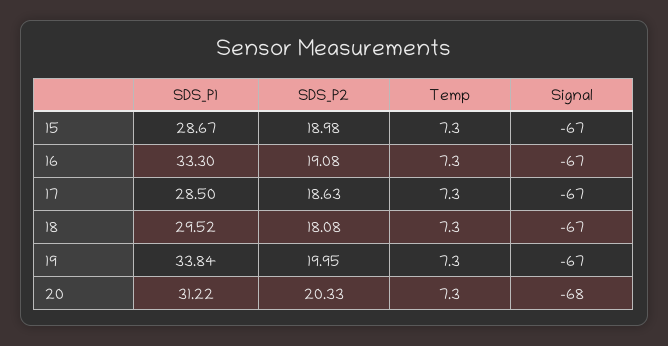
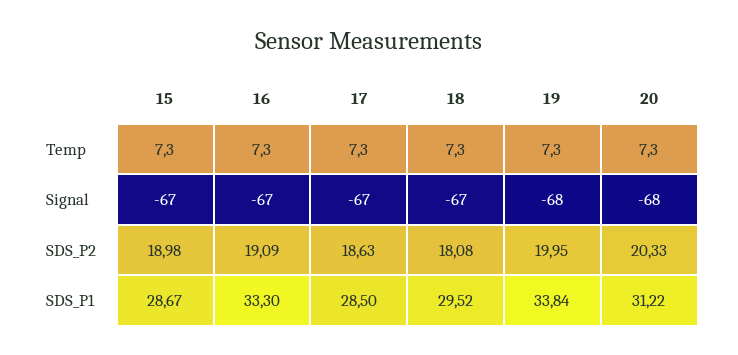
  {
    "SDS_P1": {
      "15": 28.67,
      "16": 33.3,
      "17": 28.5,
      "18": 29.52,
      "19": 33.84,
      "20": 31.22
    },
    "SDS_P2": {
      "15": 18.98,
-     "16": 19.08,
+     "16": 19.09,
      "17": 18.63,
      "18": 18.08,
      "19": 19.95,
      "20": 20.33
    },
    "Temp": {
      "15": 7.3,
      "16": 7.3,
      "17": 7.3,
      "18": 7.3,
      "19": 7.3,
      "20": 7.3
    },
    "Signal": {
      "15": -67,
      "16": -67,
      "17": -67,
      "18": -67,
-     "19": -67,
+     "19": -68,
      "20": -68
    }
  }

